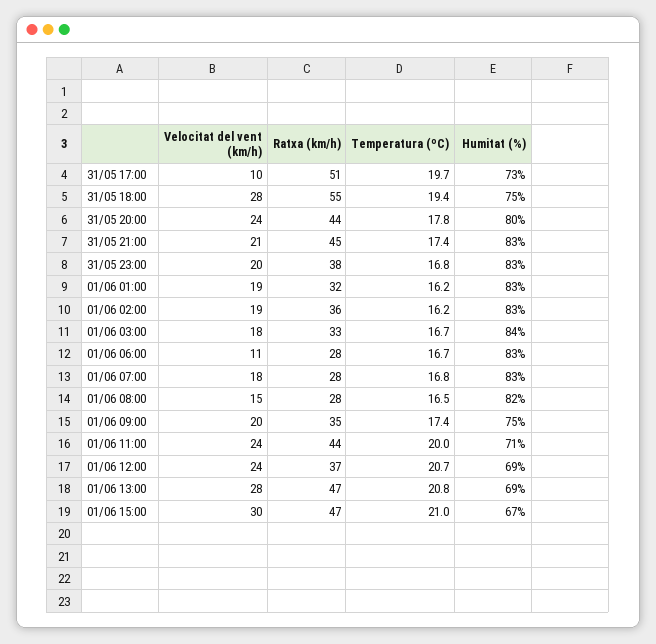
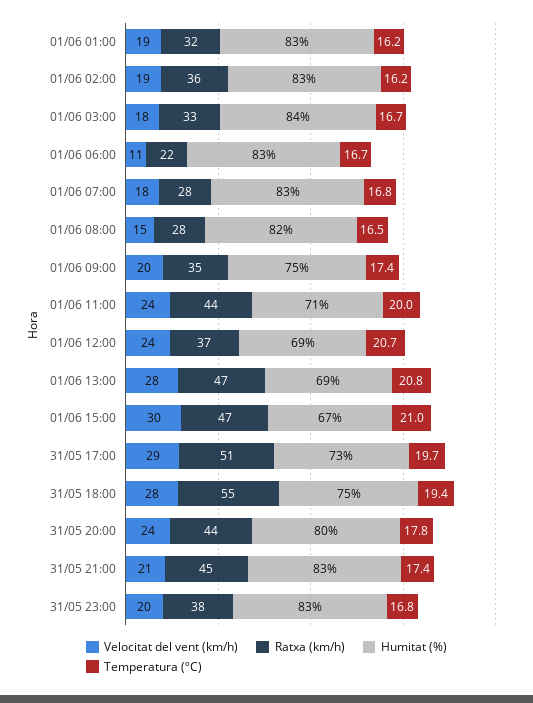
  {
    "Velocitat del vent (km/h)": {
-     "31/05 17:00": 10,
+     "31/05 17:00": 29,
      "31/05 18:00": 28,
      "31/05 20:00": 24,
      "31/05 21:00": 21,
      "31/05 23:00": 20,
      "01/06 01:00": 19,
      "01/06 02:00": 19,
      "01/06 03:00": 18,
      "01/06 06:00": 11,
      "01/06 07:00": 18,
      "01/06 08:00": 15,
      "01/06 09:00": 20,
      "01/06 11:00": 24,
      "01/06 12:00": 24,
      "01/06 13:00": 28,
      "01/06 15:00": 30
    },
    "Ratxa (km/h)": {
      "31/05 17:00": 51,
      "31/05 18:00": 55,
      "31/05 20:00": 44,
      "31/05 21:00": 45,
      "31/05 23:00": 38,
      "01/06 01:00": 32,
      "01/06 02:00": 36,
      "01/06 03:00": 33,
-     "01/06 06:00": 28,
+     "01/06 06:00": 22,
      "01/06 07:00": 28,
      "01/06 08:00": 28,
      "01/06 09:00": 35,
      "01/06 11:00": 44,
      "01/06 12:00": 37,
      "01/06 13:00": 47,
      "01/06 15:00": 47
    },
    "Temperatura (ºC)": {
      "31/05 17:00": 19.7,
      "31/05 18:00": 19.4,
      "31/05 20:00": 17.8,
      "31/05 21:00": 17.4,
      "31/05 23:00": 16.8,
      "01/06 01:00": 16.2,
      "01/06 02:00": 16.2,
      "01/06 03:00": 16.7,
      "01/06 06:00": 16.7,
      "01/06 07:00": 16.8,
      "01/06 08:00": 16.5,
      "01/06 09:00": 17.4,
      "01/06 11:00": 20,
      "01/06 12:00": 20.7,
      "01/06 13:00": 20.8,
      "01/06 15:00": 21
    },
    "Humitat (%)": {
      "31/05 17:00": 73,
      "31/05 18:00": 75,
      "31/05 20:00": 80,
      "31/05 21:00": 83,
      "31/05 23:00": 83,
      "01/06 01:00": 83,
      "01/06 02:00": 83,
      "01/06 03:00": 84,
      "01/06 06:00": 83,
      "01/06 07:00": 83,
      "01/06 08:00": 82,
      "01/06 09:00": 75,
      "01/06 11:00": 71,
      "01/06 12:00": 69,
      "01/06 13:00": 69,
      "01/06 15:00": 67
    }
  }

